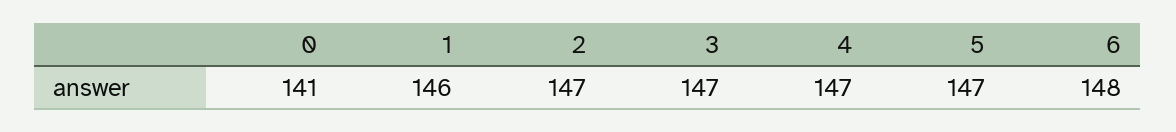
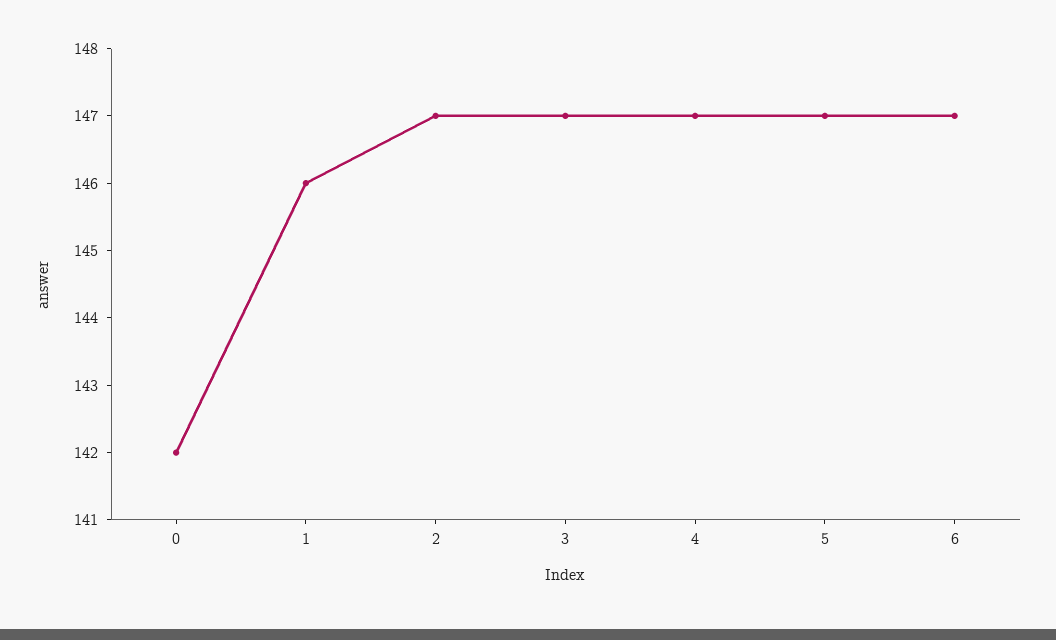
  {
-   "0": 141,
+   "0": 142,
    "1": 146,
    "2": 147,
    "3": 147,
    "4": 147,
    "5": 147,
-   "6": 148
+   "6": 147
  }

